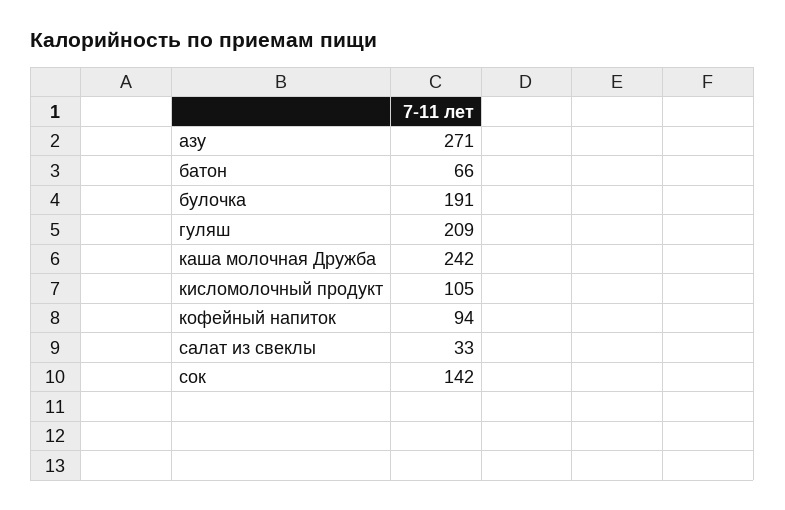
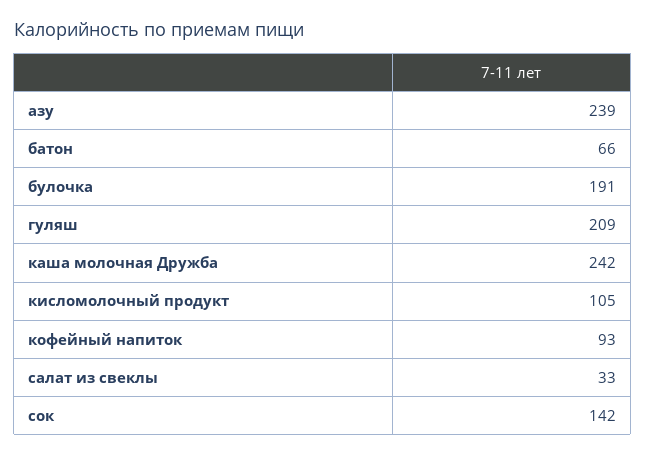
  {
-   "азу": 271,
+   "азу": 239,
    "батон": 66,
    "булочка": 191,
    "гуляш": 209,
    "каша молочная Дружба": 242,
    "кисломолочный продукт": 105,
-   "кофейный напиток": 94,
+   "кофейный напиток": 93,
    "салат из свеклы": 33,
    "сок": 142
  }

